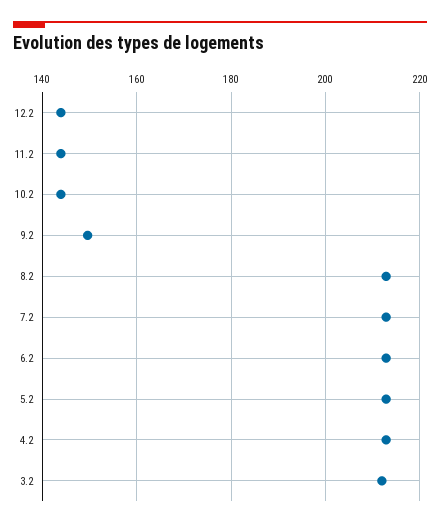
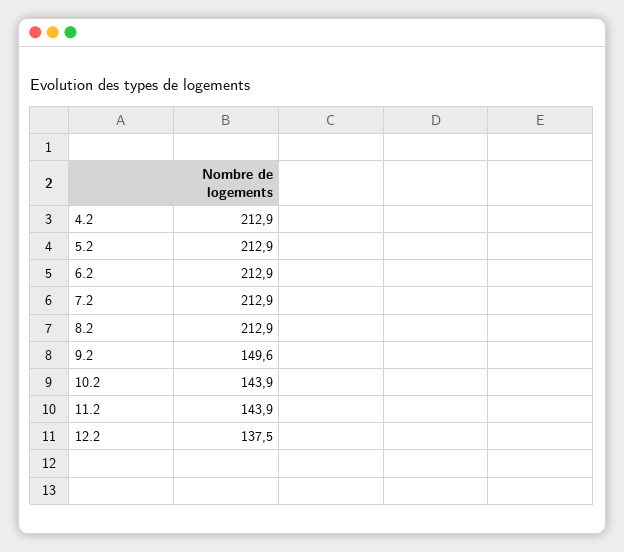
  {
-   "12.2": 144,
+   "12.2": 137.5,
    "11.2": 143.9,
    "10.2": 143.9,
    "9.2": 149.6,
    "8.2": 212.9,
    "7.2": 212.9,
    "6.2": 212.9,
    "5.2": 212.9,
-   "4.2": 212.9,
+   "4.2": 212.9
-   "3.2": 212
  }

